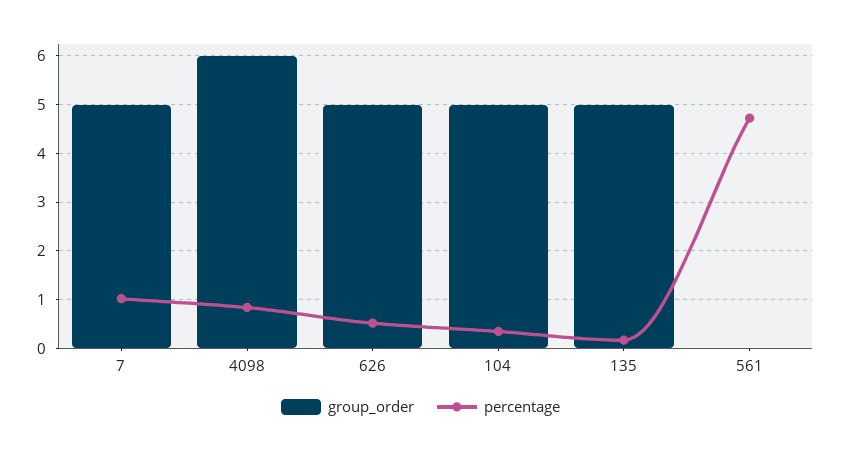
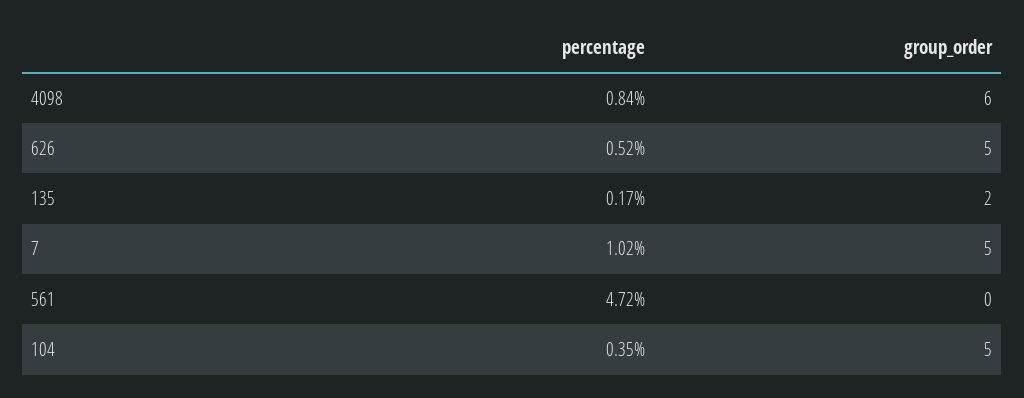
  {
    "group_order": {
      "7": 5,
      "4098": 6,
      "626": 5,
      "104": 5,
-     "135": 5,
+     "135": 2,
      "561": 0
    },
    "percentage": {
      "7": 1.02,
      "4098": 0.84,
      "626": 0.52,
      "104": 0.35,
      "135": 0.17,
      "561": 4.72
    }
  }

